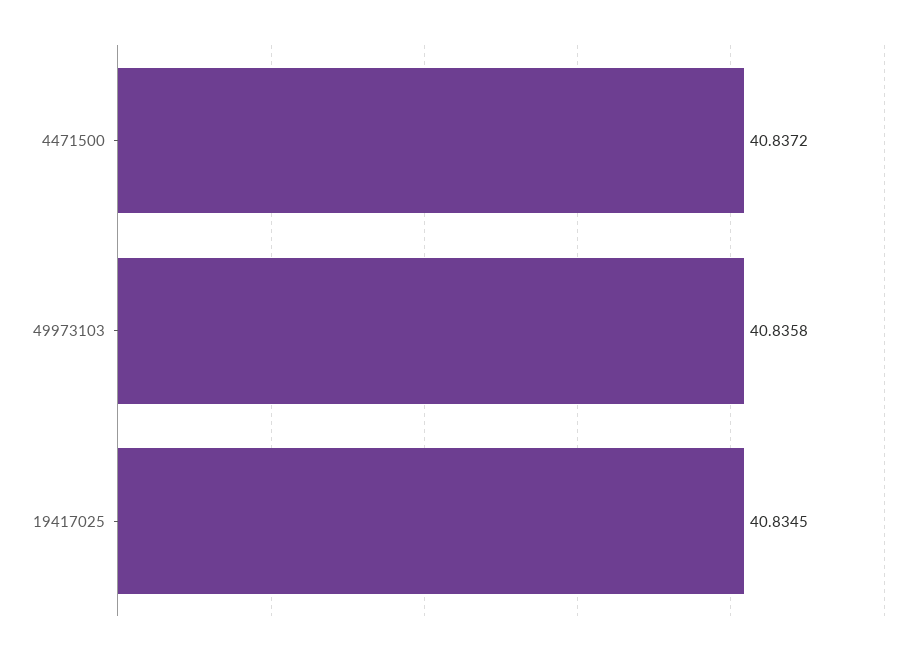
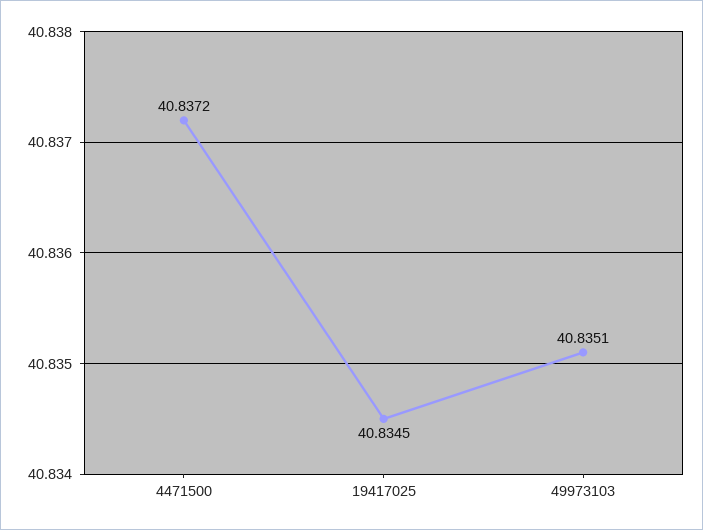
  {
    "4471500": 40.8372,
-   "49973103": 40.8358,
+   "49973103": 40.8351,
    "19417025": 40.8345
  }

